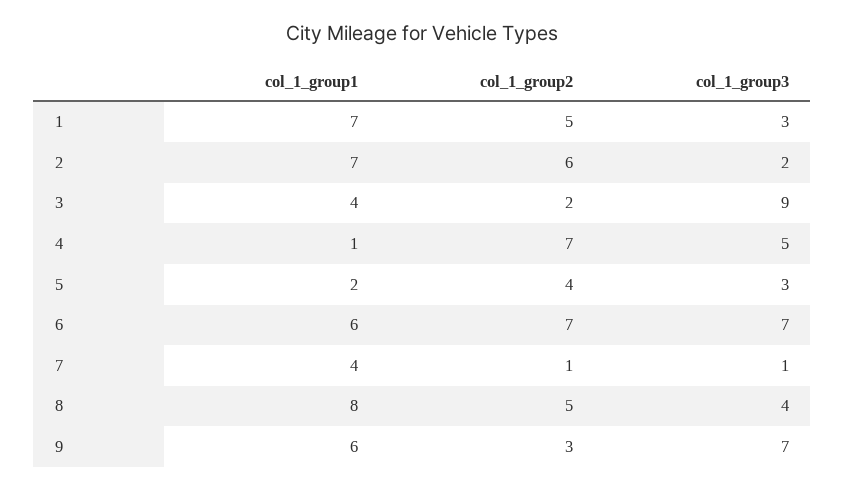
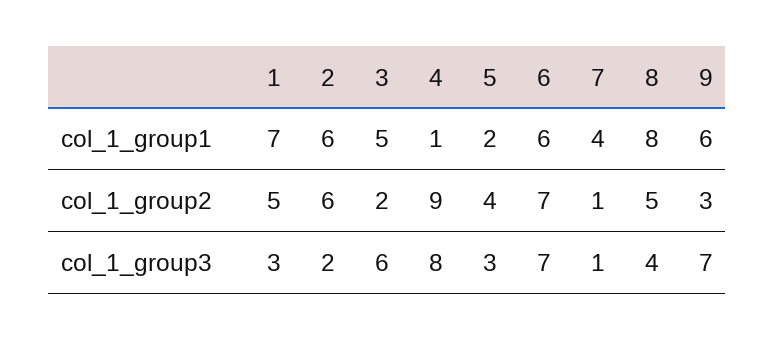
  {
    "col_1_group1": {
      "1": 7,
-     "2": 7,
+     "2": 6,
-     "3": 4,
+     "3": 5,
      "4": 1,
      "5": 2,
      "6": 6,
      "7": 4,
      "8": 8,
      "9": 6
    },
    "col_1_group2": {
      "1": 5,
      "2": 6,
      "3": 2,
-     "4": 7,
+     "4": 9,
      "5": 4,
      "6": 7,
      "7": 1,
      "8": 5,
      "9": 3
    },
    "col_1_group3": {
      "1": 3,
      "2": 2,
-     "3": 9,
+     "3": 6,
-     "4": 5,
+     "4": 8,
      "5": 3,
      "6": 7,
      "7": 1,
      "8": 4,
      "9": 7
    }
  }

